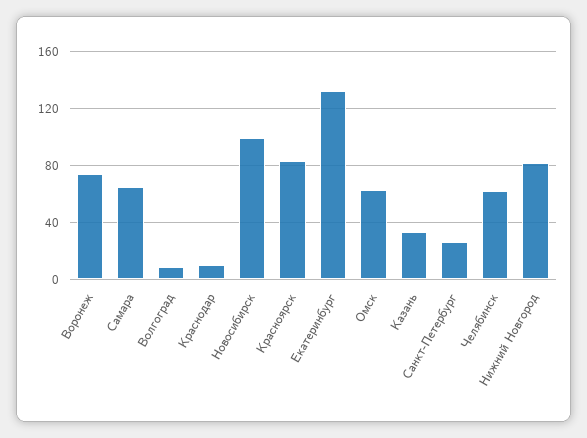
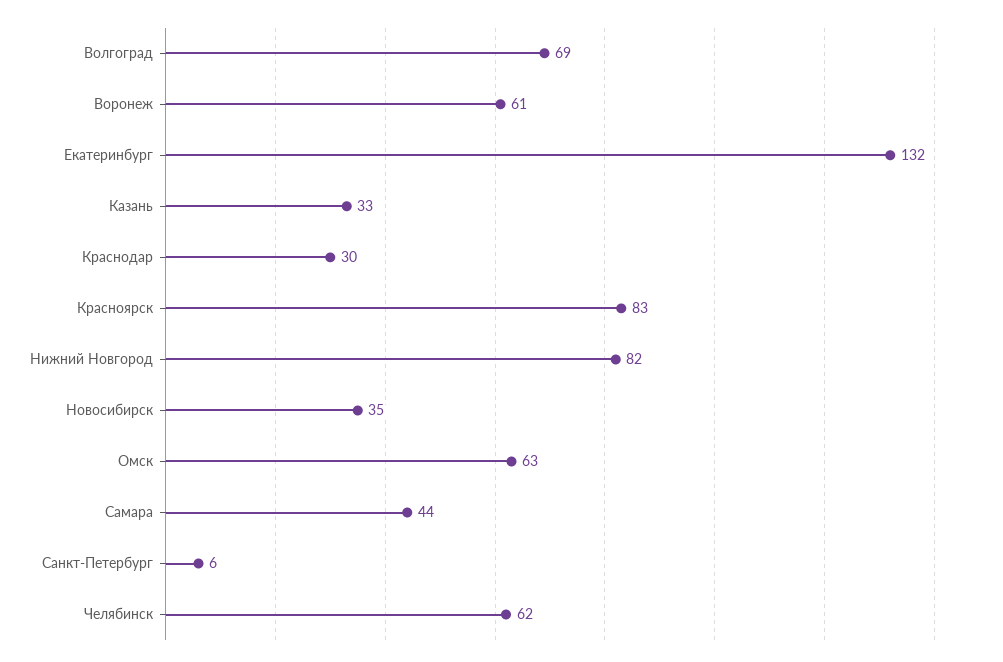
  {
-   "Воронеж": 75,
+   "Воронеж": 61,
-   "Самара": 65,
+   "Самара": 44,
-   "Волгоград": 10,
+   "Волгоград": 69,
-   "Краснодар": 10,
+   "Краснодар": 30,
-   "Новосибирск": 100,
+   "Новосибирск": 35,
    "Красноярск": 83,
    "Екатеринбург": 132,
    "Омск": 63,
    "Казань": 33,
-   "Санкт-Петербург": 25,
+   "Санкт-Петербург": 6,
    "Челябинск": 62,
    "Нижний Новгород": 82
  }

